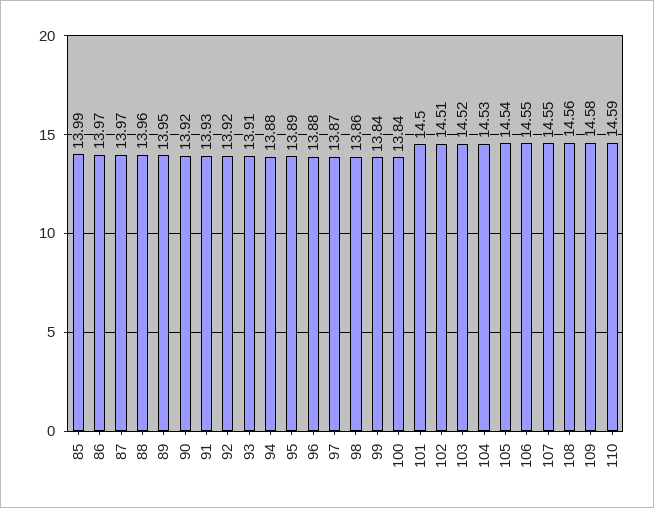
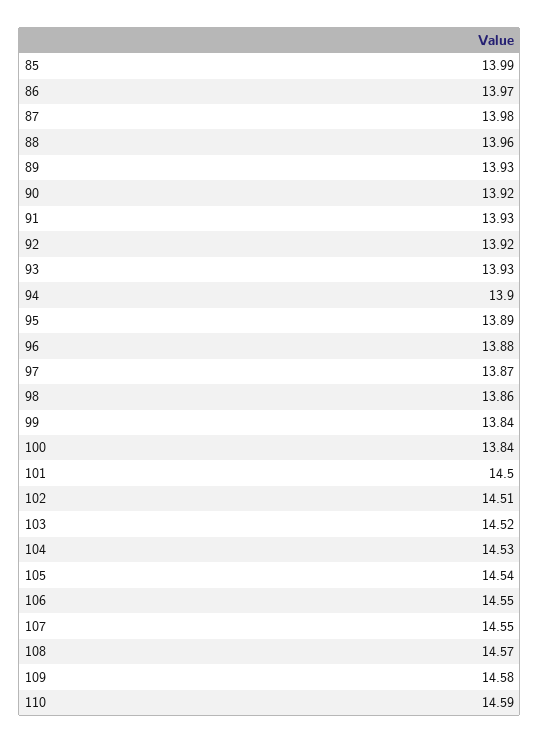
  {
    "85": 13.99,
    "86": 13.97,
-   "87": 13.97,
+   "87": 13.98,
    "88": 13.96,
-   "89": 13.95,
+   "89": 13.93,
    "90": 13.92,
    "91": 13.93,
    "92": 13.92,
-   "93": 13.91,
+   "93": 13.93,
-   "94": 13.88,
+   "94": 13.9,
    "95": 13.89,
    "96": 13.88,
    "97": 13.87,
    "98": 13.86,
    "99": 13.84,
    "100": 13.84,
    "101": 14.5,
    "102": 14.51,
    "103": 14.52,
    "104": 14.53,
    "105": 14.54,
    "106": 14.55,
    "107": 14.55,
-   "108": 14.56,
+   "108": 14.57,
    "109": 14.58,
    "110": 14.59
  }

